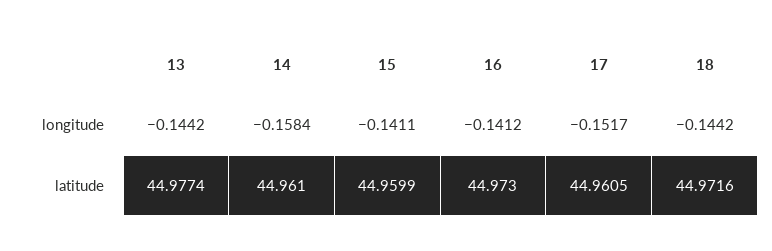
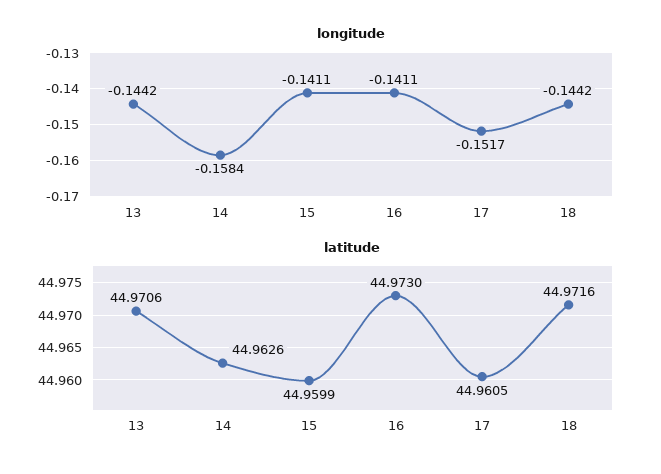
  {
    "longitude": {
      "13": -0.1442,
      "14": -0.1584,
      "15": -0.1411,
-     "16": -0.1412,
+     "16": -0.1411,
      "17": -0.1517,
      "18": -0.1442
    },
    "latitude": {
-     "13": 44.9774,
+     "13": 44.9706,
-     "14": 44.961,
+     "14": 44.9626,
      "15": 44.9599,
      "16": 44.973,
      "17": 44.9605,
      "18": 44.9716
    }
  }

